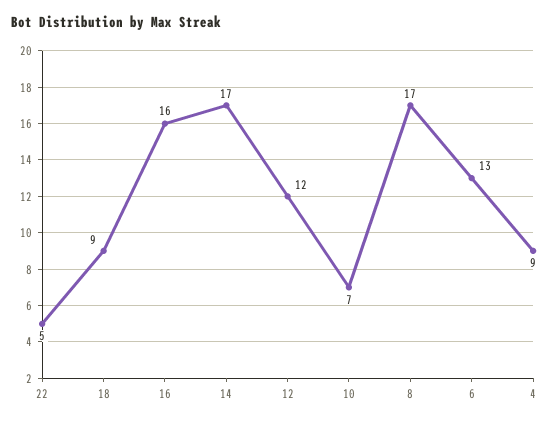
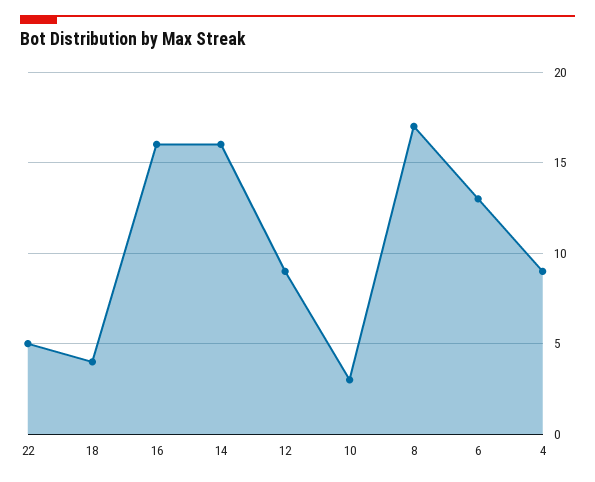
  {
    "22": 5,
-   "18": 9,
+   "18": 4,
    "16": 16,
-   "14": 17,
+   "14": 16,
-   "12": 12,
+   "12": 9,
-   "10": 7,
+   "10": 3,
    "8": 17,
    "6": 13,
    "4": 9
  }

